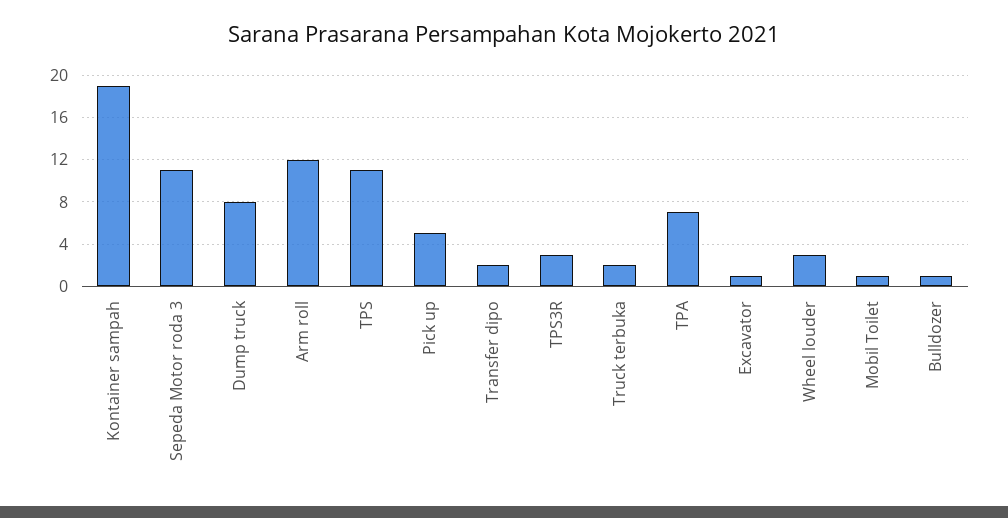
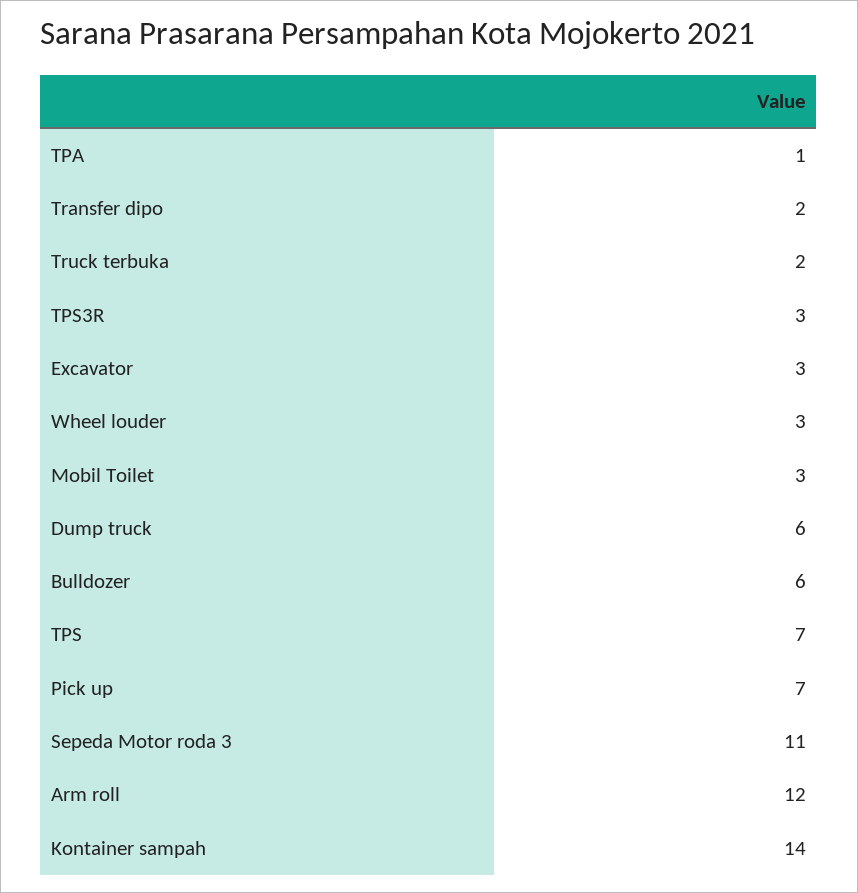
  {
-   "Kontainer sampah": 19,
+   "Kontainer sampah": 14,
    "Sepeda Motor roda 3": 11,
-   "Dump truck": 8,
+   "Dump truck": 6,
    "Arm roll": 12,
-   "TPS": 11,
+   "TPS": 7,
-   "Pick up": 5,
+   "Pick up": 7,
    "Transfer dipo": 2,
    "TPS3R": 3,
    "Truck terbuka": 2,
-   "TPA": 7,
+   "TPA": 1,
-   "Excavator": 1,
+   "Excavator": 3,
    "Wheel louder": 3,
-   "Mobil Toilet": 1,
+   "Mobil Toilet": 3,
-   "Bulldozer": 1
+   "Bulldozer": 6
  }

